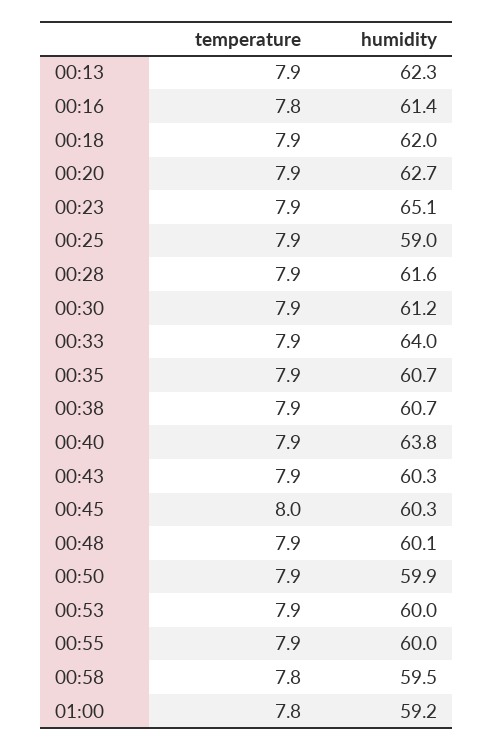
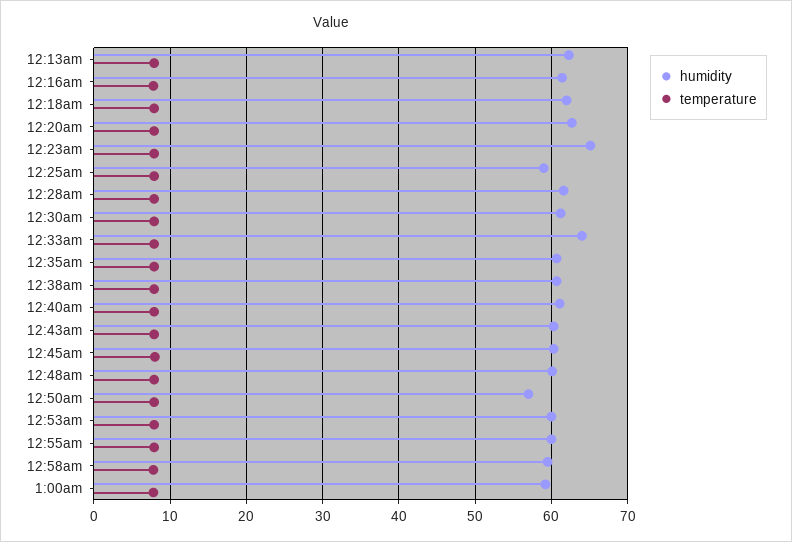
  {
    "temperature": {
      "00:13": 7.9,
      "00:16": 7.8,
      "00:18": 7.9,
      "00:20": 7.9,
      "00:23": 7.9,
      "00:25": 7.9,
      "00:28": 7.9,
      "00:30": 7.9,
      "00:33": 7.9,
      "00:35": 7.9,
      "00:38": 7.9,
      "00:40": 7.9,
      "00:43": 7.9,
      "00:45": 8,
      "00:48": 7.9,
      "00:50": 7.9,
      "00:53": 7.9,
      "00:55": 7.9,
      "00:58": 7.8,
      "01:00": 7.8
    },
    "humidity": {
      "00:13": 62.3,
      "00:16": 61.4,
      "00:18": 62,
      "00:20": 62.7,
      "00:23": 65.1,
      "00:25": 59,
      "00:28": 61.6,
      "00:30": 61.2,
      "00:33": 64,
      "00:35": 60.7,
      "00:38": 60.7,
-     "00:40": 63.8,
+     "00:40": 61,
      "00:43": 60.3,
      "00:45": 60.3,
      "00:48": 60.1,
-     "00:50": 59.9,
+     "00:50": 57,
      "00:53": 60,
      "00:55": 60,
      "00:58": 59.5,
      "01:00": 59.2
    }
  }

